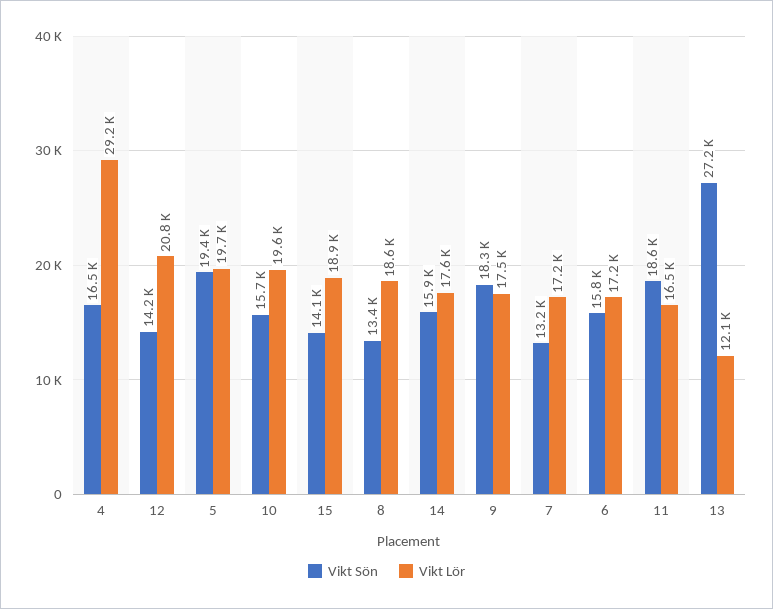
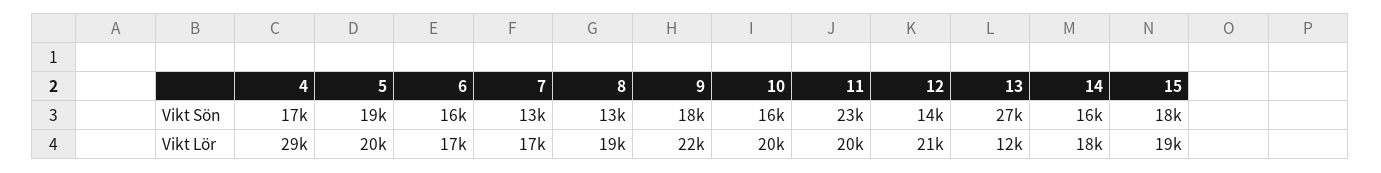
  {
    "Vikt Sön": {
      "4": 16500,
      "12": 14200,
      "5": 19400,
      "10": 15700,
-     "15": 14100,
+     "15": 18000,
      "8": 13400,
      "14": 15900,
      "9": 18300,
      "7": 13200,
      "6": 15800,
-     "11": 18600,
+     "11": 23000,
      "13": 27200
    },
    "Vikt Lör": {
      "4": 29200,
      "12": 20800,
      "5": 19700,
      "10": 19600,
      "15": 18900,
      "8": 18600,
      "14": 17600,
-     "9": 17500,
+     "9": 22000,
      "7": 17200,
      "6": 17200,
-     "11": 16500,
+     "11": 20000,
      "13": 12100
    }
  }

